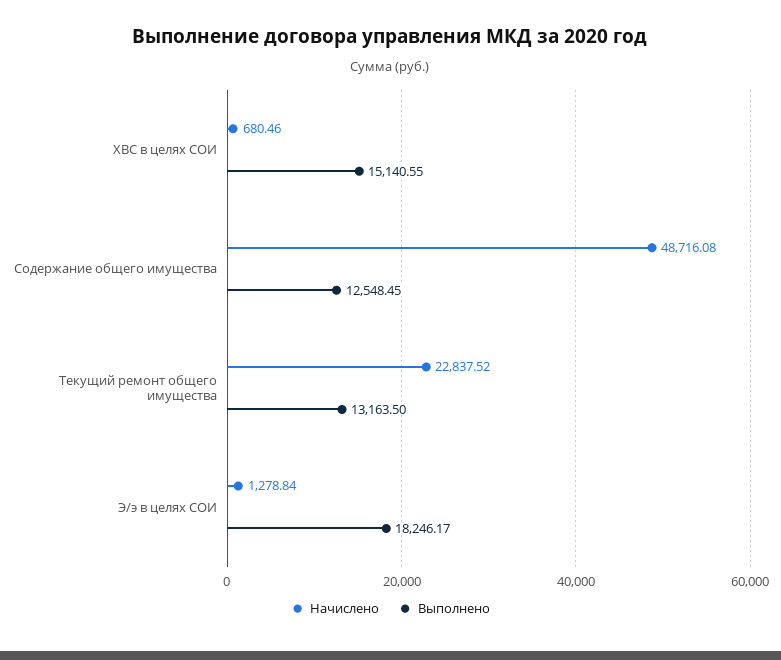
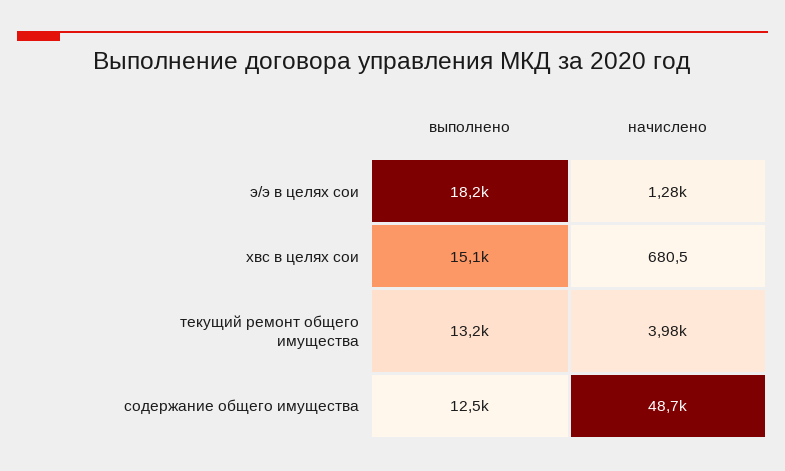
  {
    "Начислено": {
      "ХВС в целях СОИ": 680.46,
      "Содержание общего имущества": 48716.08,
-     "Текущий ремонт общего имущества": 22837.52,
+     "Текущий ремонт общего имущества": 3980,
      "Э/э в целях СОИ": 1278.84
    },
    "Выполнено": {
      "ХВС в целях СОИ": 15140.55,
      "Содержание общего имущества": 12548.45,
      "Текущий ремонт общего имущества": 13163.5,
      "Э/э в целях СОИ": 18246.17
    }
  }

